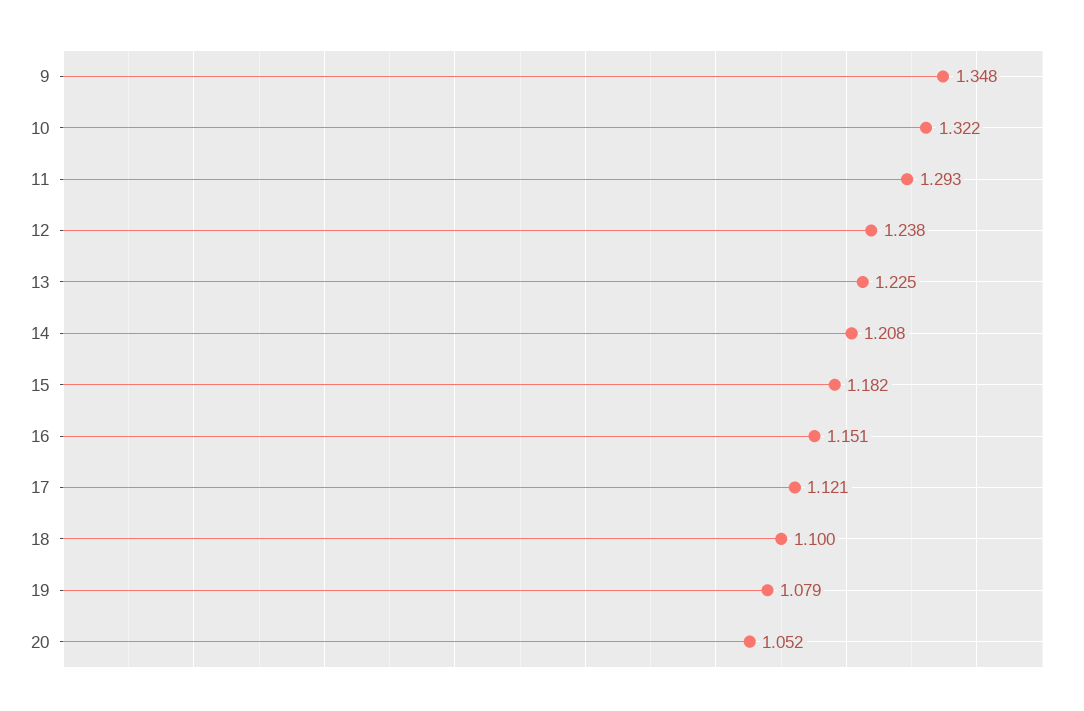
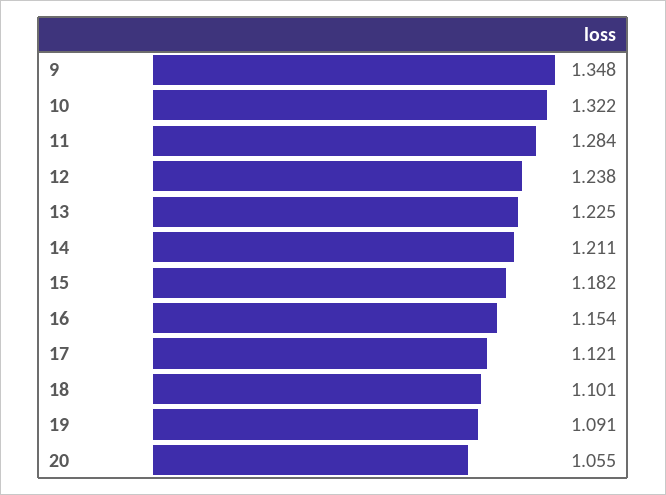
  {
    "9": 1.348,
    "10": 1.322,
-   "11": 1.293,
+   "11": 1.284,
    "12": 1.238,
    "13": 1.225,
-   "14": 1.208,
+   "14": 1.211,
    "15": 1.182,
-   "16": 1.151,
+   "16": 1.154,
    "17": 1.121,
-   "18": 1.1,
+   "18": 1.101,
-   "19": 1.079,
+   "19": 1.091,
-   "20": 1.052
+   "20": 1.055
  }

